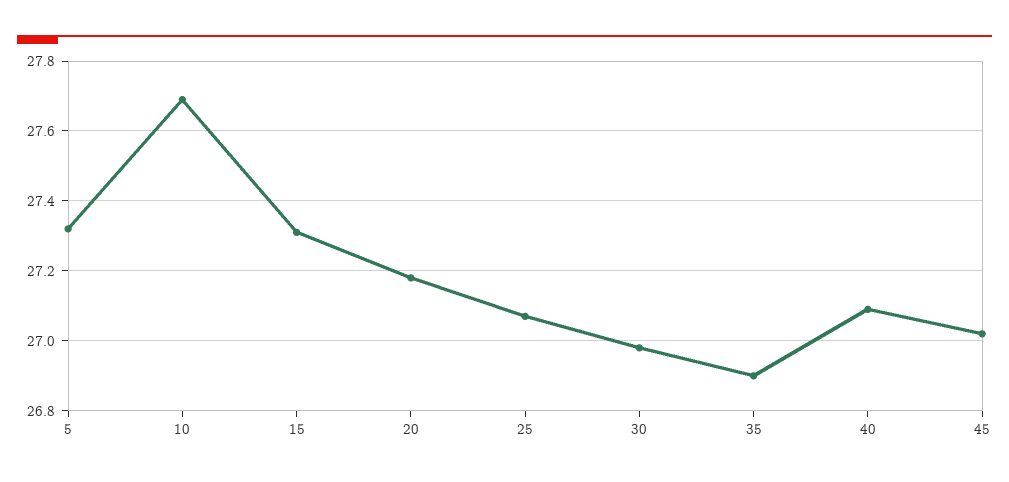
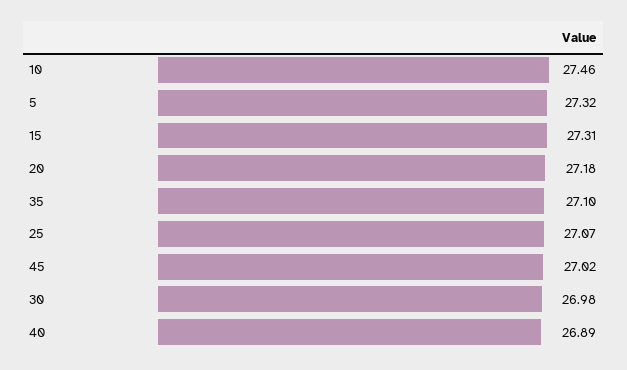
  {
    "5": 27.32,
-   "10": 27.7,
+   "10": 27.46,
    "15": 27.31,
    "20": 27.18,
    "25": 27.07,
    "30": 26.98,
-   "35": 26.9,
+   "35": 27.1,
-   "40": 27.1,
+   "40": 26.89,
    "45": 27.02
  }

